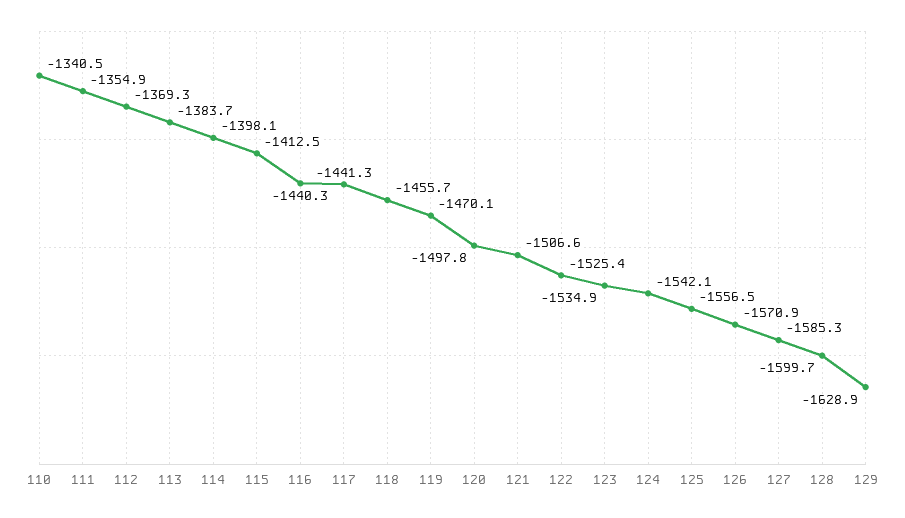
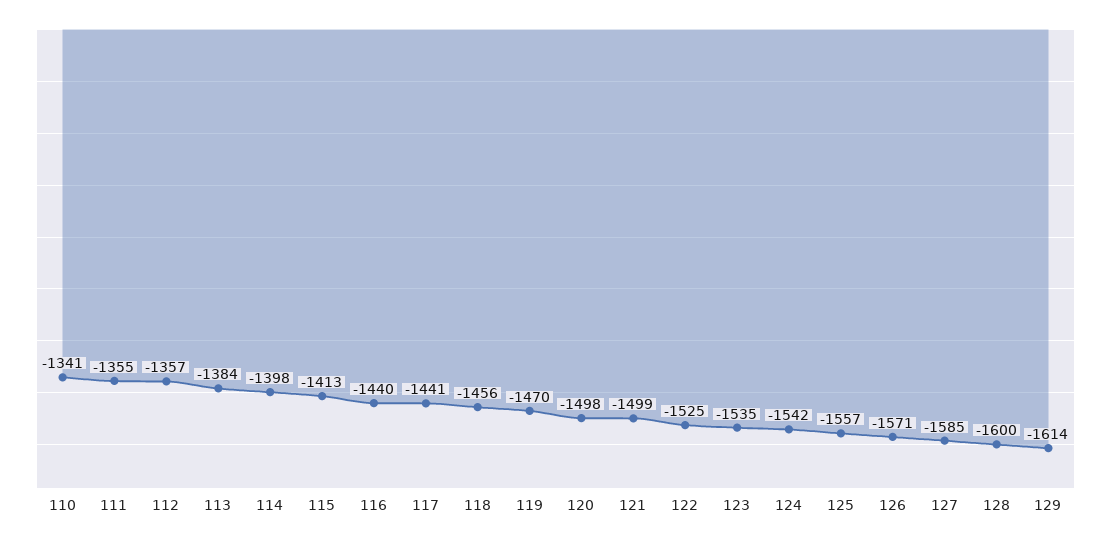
  {
    "110": -1340.5,
    "111": -1354.9,
-   "112": -1369.3,
+   "112": -1357,
    "113": -1383.7,
    "114": -1398.1,
    "115": -1412.5,
    "116": -1440.3,
    "117": -1441.3,
    "118": -1455.7,
    "119": -1470.1,
    "120": -1497.8,
-   "121": -1506.6,
+   "121": -1499,
    "122": -1525.4,
    "123": -1534.9,
    "124": -1542.1,
    "125": -1556.5,
    "126": -1570.9,
    "127": -1585.3,
    "128": -1599.7,
-   "129": -1628.9
+   "129": -1614
  }

